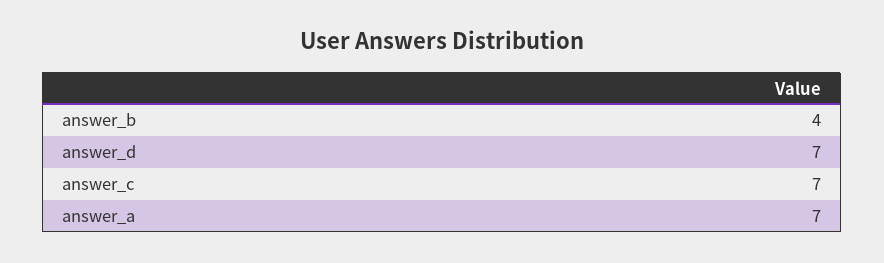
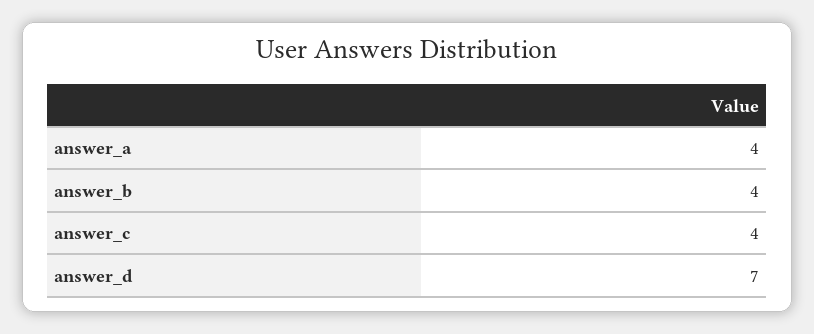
  {
    "answer_b": 4,
    "answer_d": 7,
-   "answer_c": 7,
+   "answer_c": 4,
-   "answer_a": 7
+   "answer_a": 4
  }

